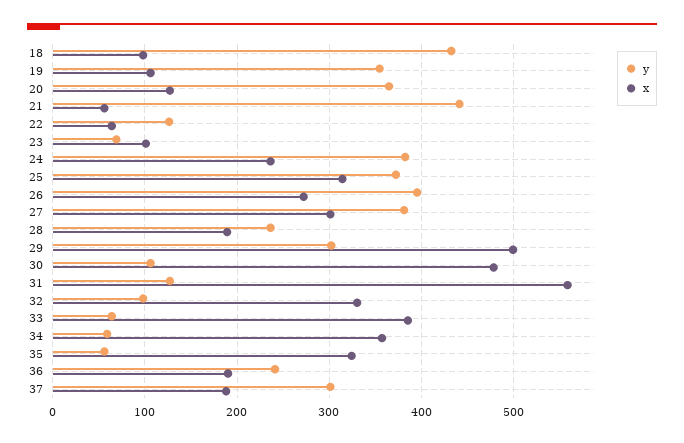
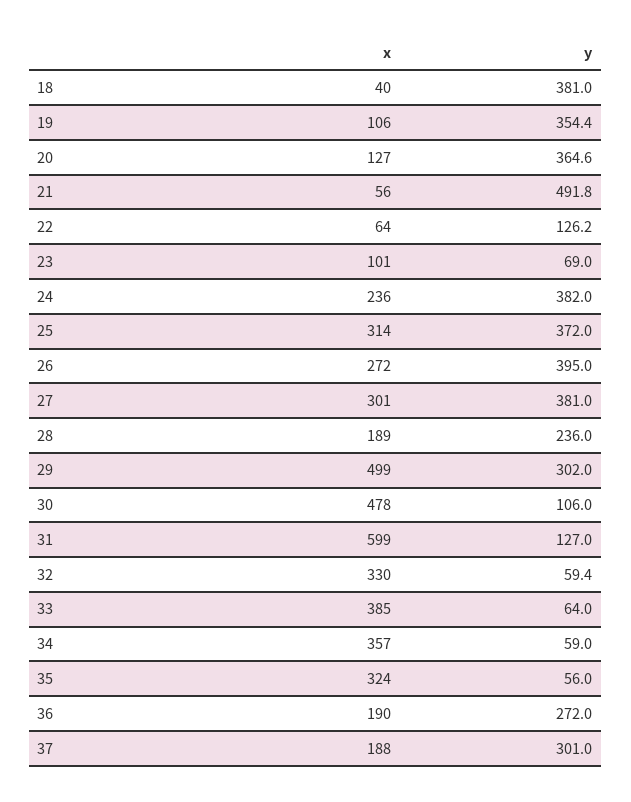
  {
    "y": {
-     "18": 430,
+     "18": 381,
      "19": 354.4,
      "20": 364.6,
-     "21": 440,
+     "21": 491.8,
      "22": 126.2,
      "23": 69,
      "24": 382,
      "25": 372,
      "26": 395,
      "27": 381,
      "28": 236,
      "29": 302,
      "30": 106,
      "31": 127,
-     "32": 100,
+     "32": 59.4,
      "33": 64,
      "34": 59,
      "35": 56,
-     "36": 240,
+     "36": 272,
      "37": 301
    },
    "x": {
-     "18": 100,
+     "18": 40,
      "19": 106,
      "20": 127,
      "21": 56,
      "22": 64,
      "23": 101,
      "24": 236,
      "25": 314,
      "26": 272,
      "27": 301,
      "28": 189,
      "29": 499,
      "30": 478,
-     "31": 560,
+     "31": 599,
      "32": 330,
      "33": 385,
      "34": 357,
      "35": 324,
      "36": 190,
      "37": 188
    }
  }

